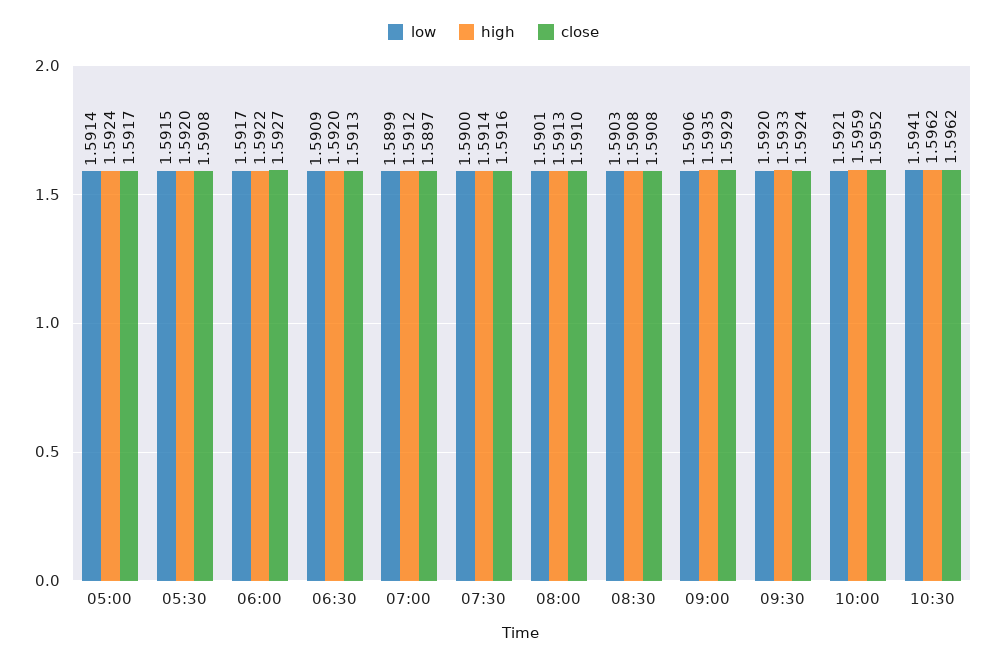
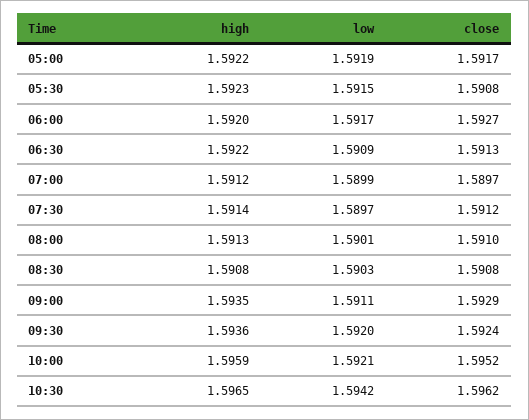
  {
    "low": {
-     "05:00": 1.5914,
+     "05:00": 1.5919,
      "05:30": 1.5915,
      "06:00": 1.5917,
      "06:30": 1.5909,
      "07:00": 1.5899,
-     "07:30": 1.59,
+     "07:30": 1.5897,
      "08:00": 1.5901,
      "08:30": 1.5903,
-     "09:00": 1.5906,
+     "09:00": 1.5911,
      "09:30": 1.592,
      "10:00": 1.5921,
-     "10:30": 1.5941
+     "10:30": 1.5942
    },
    "high": {
-     "05:00": 1.5924,
+     "05:00": 1.5922,
-     "05:30": 1.592,
+     "05:30": 1.5923,
-     "06:00": 1.5922,
+     "06:00": 1.592,
-     "06:30": 1.592,
+     "06:30": 1.5922,
      "07:00": 1.5912,
      "07:30": 1.5914,
      "08:00": 1.5913,
      "08:30": 1.5908,
      "09:00": 1.5935,
-     "09:30": 1.5933,
+     "09:30": 1.5936,
      "10:00": 1.5959,
-     "10:30": 1.5962
+     "10:30": 1.5965
    },
    "close": {
      "05:00": 1.5917,
      "05:30": 1.5908,
      "06:00": 1.5927,
      "06:30": 1.5913,
      "07:00": 1.5897,
-     "07:30": 1.5916,
+     "07:30": 1.5912,
      "08:00": 1.591,
      "08:30": 1.5908,
      "09:00": 1.5929,
      "09:30": 1.5924,
      "10:00": 1.5952,
      "10:30": 1.5962
    }
  }

